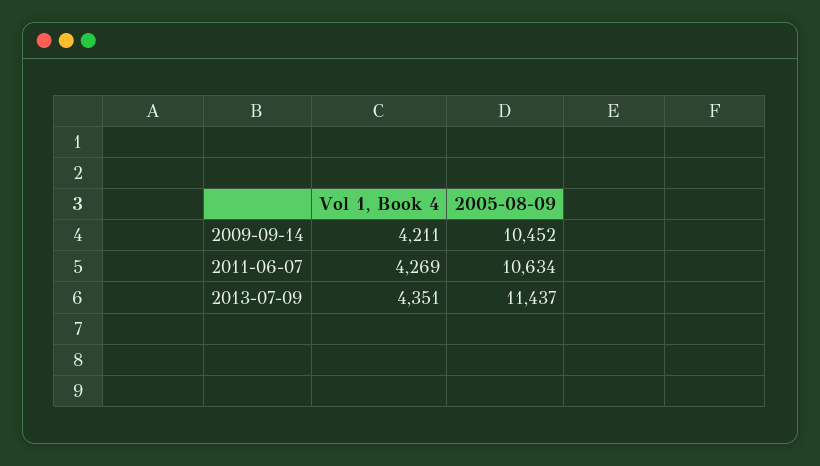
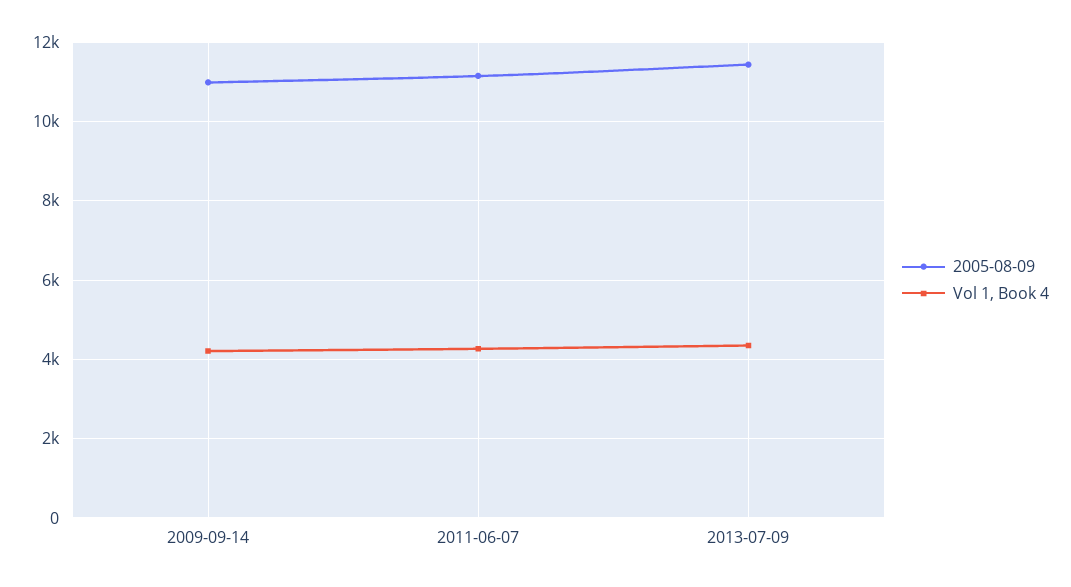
  {
    "Vol 1, Book 4": {
      "2009-09-14": 4211,
      "2011-06-07": 4269,
      "2013-07-09": 4351
    },
    "2005-08-09": {
-     "2009-09-14": 10452,
+     "2009-09-14": 11000,
-     "2011-06-07": 10634,
+     "2011-06-07": 11200,
      "2013-07-09": 11437
    }
  }

